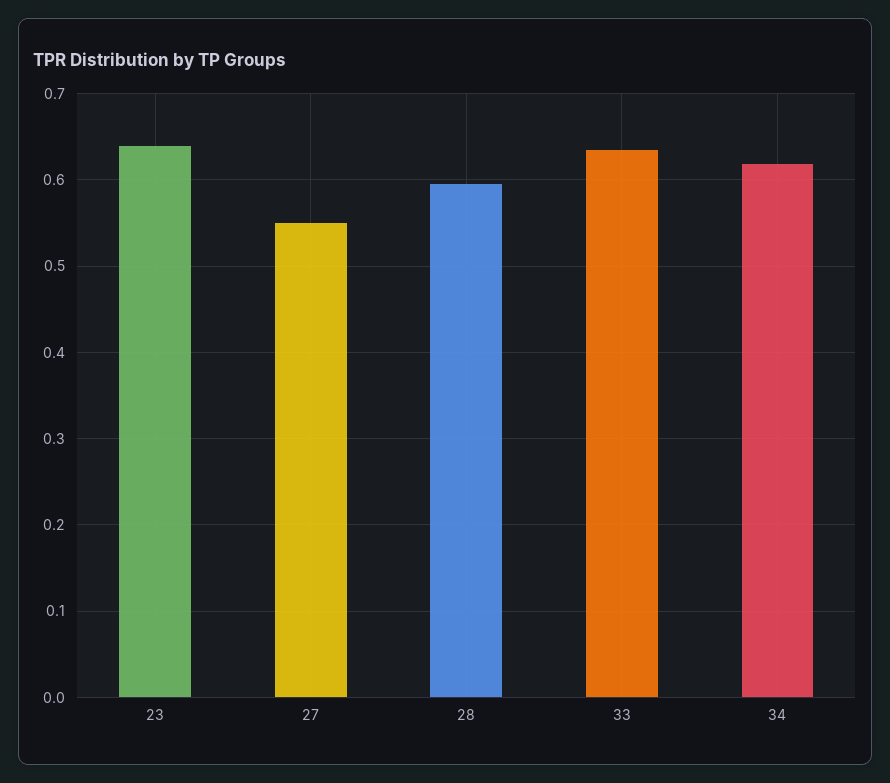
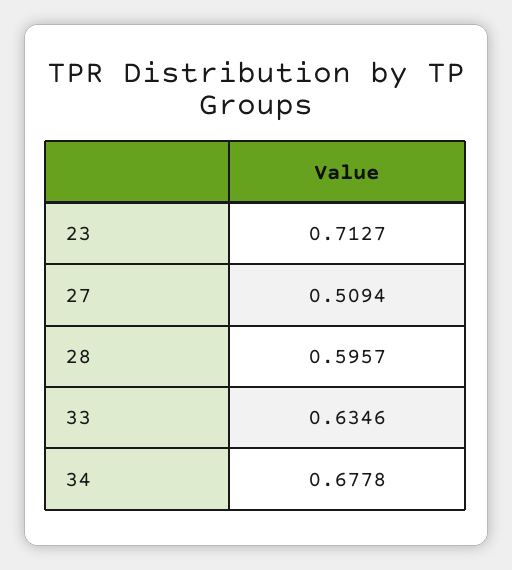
  {
-   "23": 0.64,
+   "23": 0.7127,
-   "27": 0.55,
+   "27": 0.5094,
    "28": 0.5957,
    "33": 0.6346,
-   "34": 0.62
+   "34": 0.6778
  }

